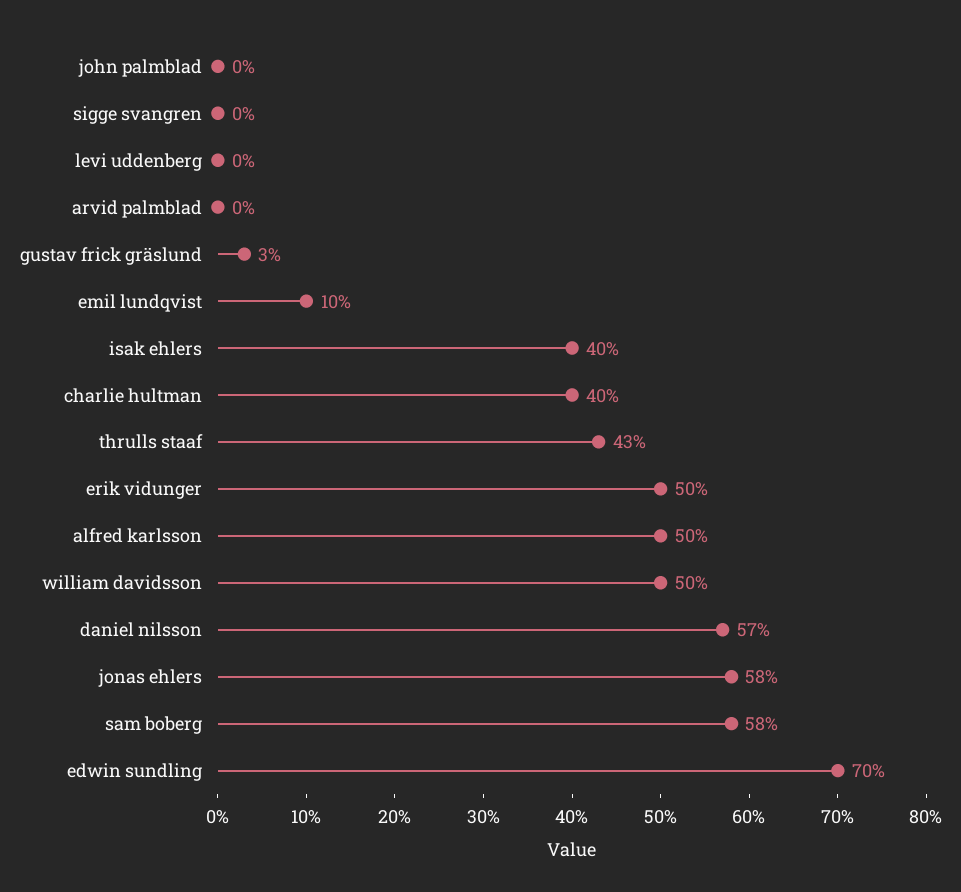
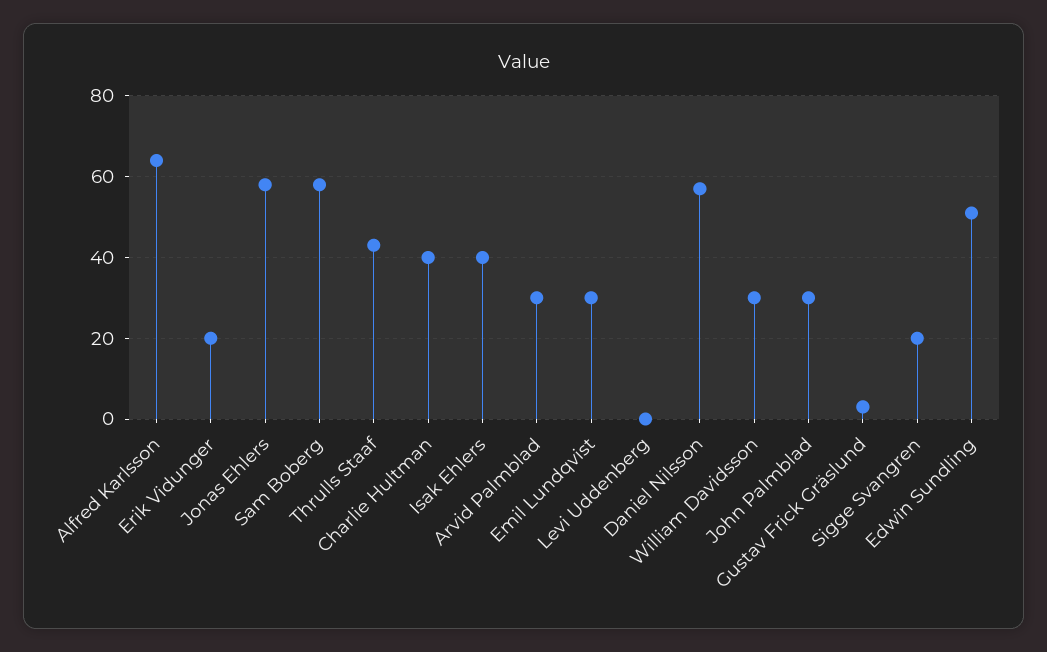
  {
-   "john palmblad": 0,
+   "john palmblad": 30,
-   "sigge svangren": 0,
+   "sigge svangren": 20,
    "levi uddenberg": 0,
-   "arvid palmblad": 0,
+   "arvid palmblad": 30,
    "gustav frick gräslund": 3,
-   "emil lundqvist": 10,
+   "emil lundqvist": 30,
    "isak ehlers": 40,
    "charlie hultman": 40,
    "thrulls staaf": 43,
-   "erik vidunger": 50,
+   "erik vidunger": 20,
-   "alfred karlsson": 50,
+   "alfred karlsson": 65,
-   "william davidsson": 50,
+   "william davidsson": 30,
    "daniel nilsson": 57,
    "jonas ehlers": 58,
    "sam boberg": 58,
-   "edwin sundling": 70
+   "edwin sundling": 50
  }

